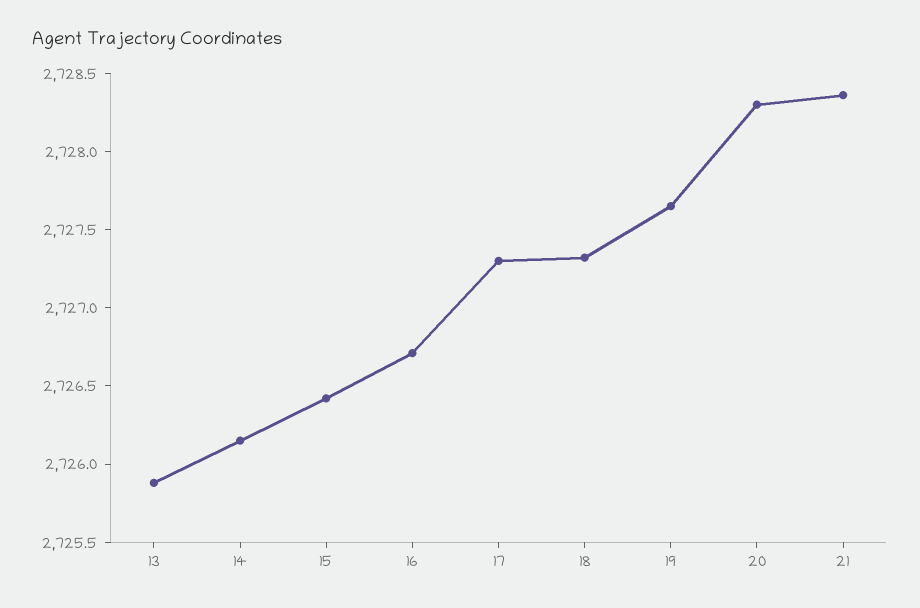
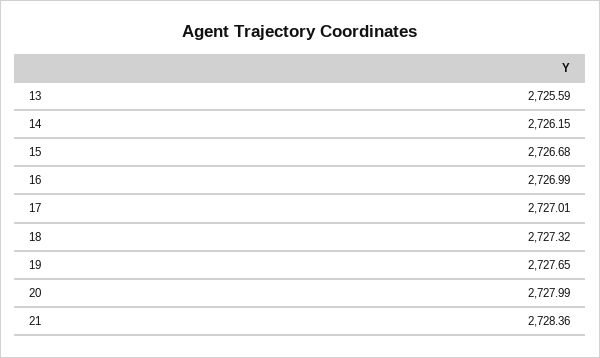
  {
-   "13": 2725.9,
+   "13": 2725.59,
    "14": 2726.15,
-   "15": 2726.4,
+   "15": 2726.68,
-   "16": 2726.7,
+   "16": 2726.99,
-   "17": 2727.3,
+   "17": 2727.01,
    "18": 2727.32,
    "19": 2727.65,
-   "20": 2728.3,
+   "20": 2727.99,
    "21": 2728.36
  }

